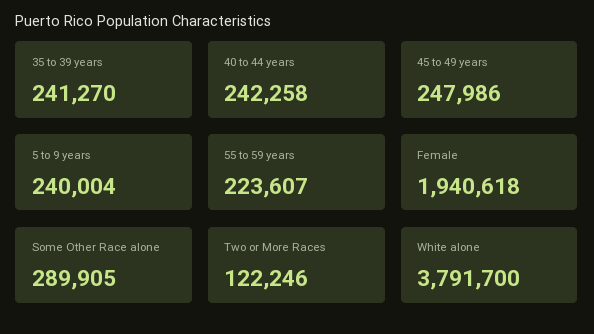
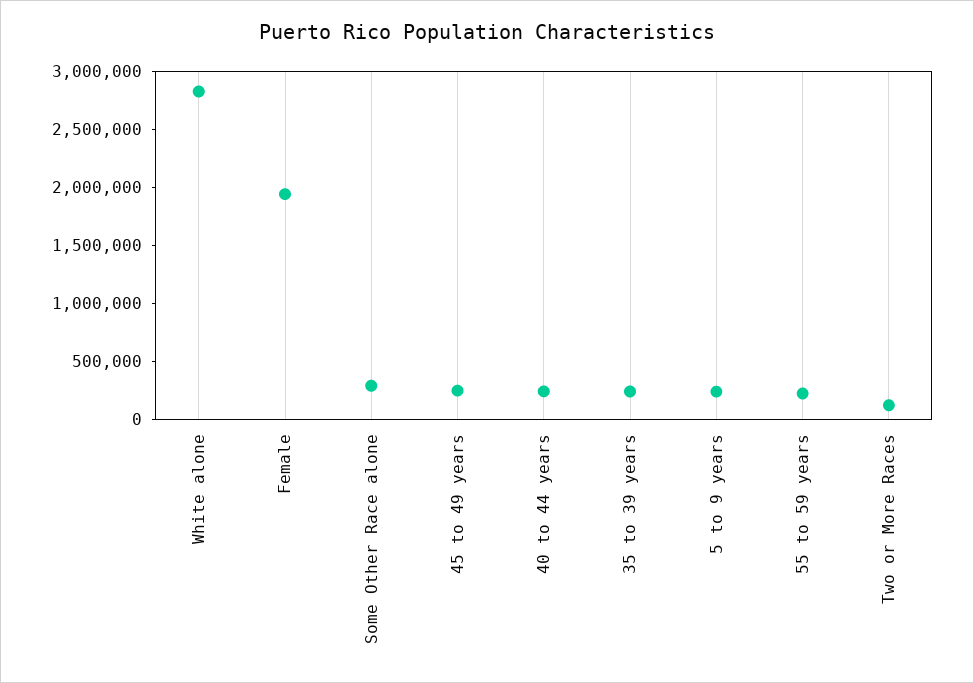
  {
    "35 to 39 years": 241270,
    "40 to 44 years": 242258,
    "45 to 49 years": 247986,
    "5 to 9 years": 240004,
    "55 to 59 years": 223607,
    "Female": 1940618,
    "Some Other Race alone": 289905,
    "Two or More Races": 122246,
-   "White alone": 3791700
+   "White alone": 2800000
  }

